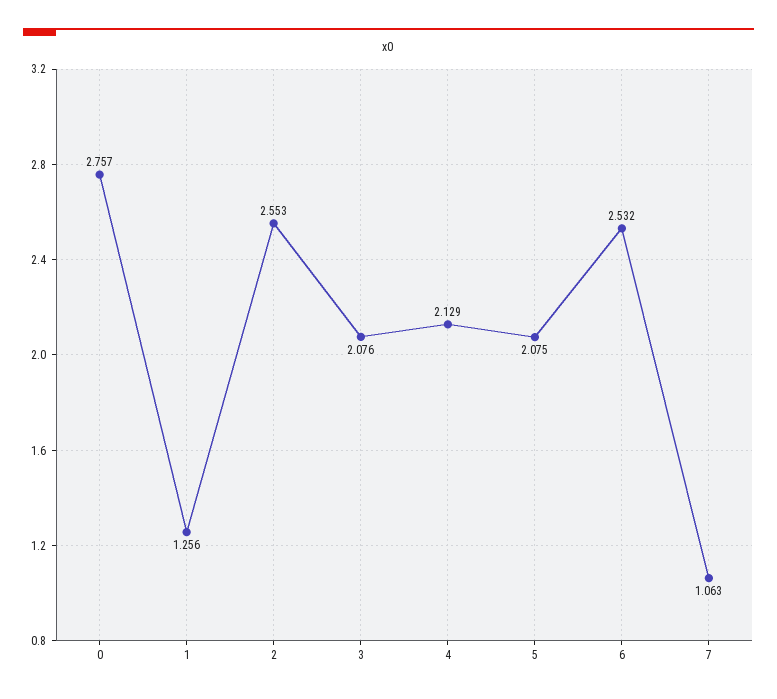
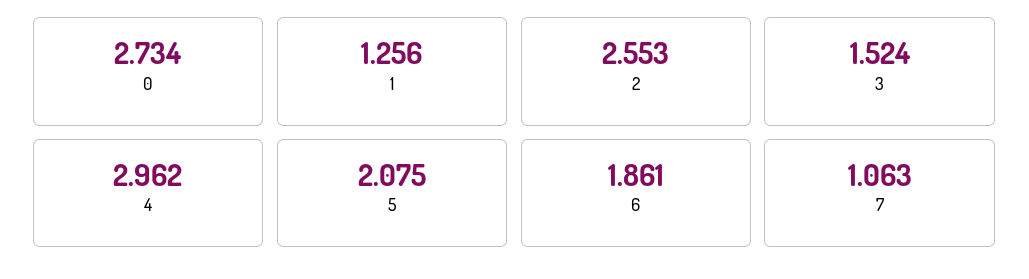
  {
-   "0": 2.757,
+   "0": 2.734,
    "1": 1.256,
    "2": 2.553,
-   "3": 2.076,
+   "3": 1.524,
-   "4": 2.129,
+   "4": 2.962,
    "5": 2.075,
-   "6": 2.532,
+   "6": 1.861,
    "7": 1.063
  }

